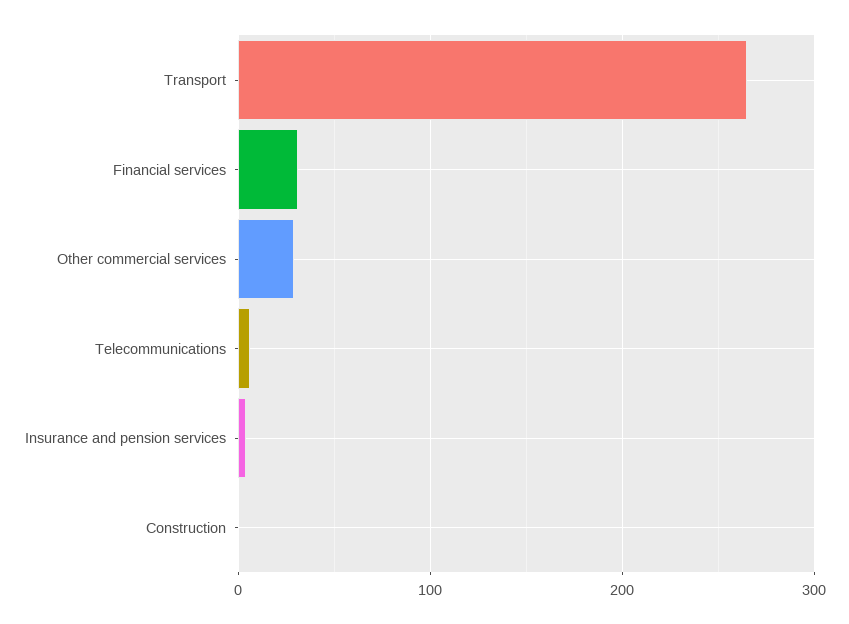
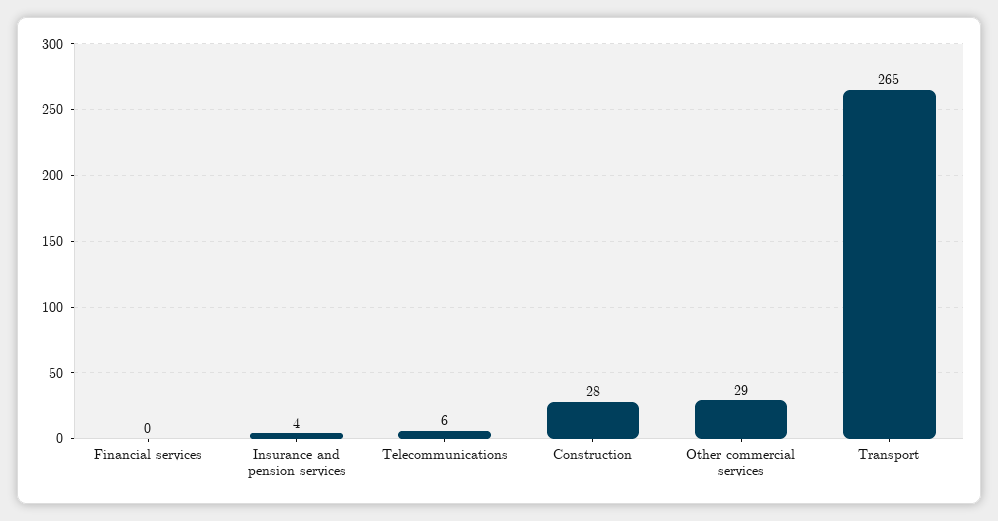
  {
    "Transport": 265,
-   "Financial services": 30,
+   "Financial services": 0,
    "Other commercial services": 29,
    "Telecommunications": 6,
    "Insurance and pension services": 4,
-   "Construction": 0
+   "Construction": 28
  }

